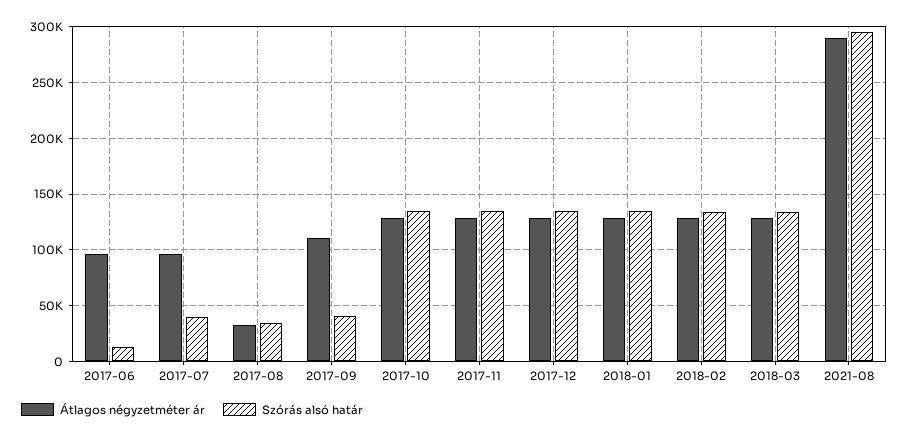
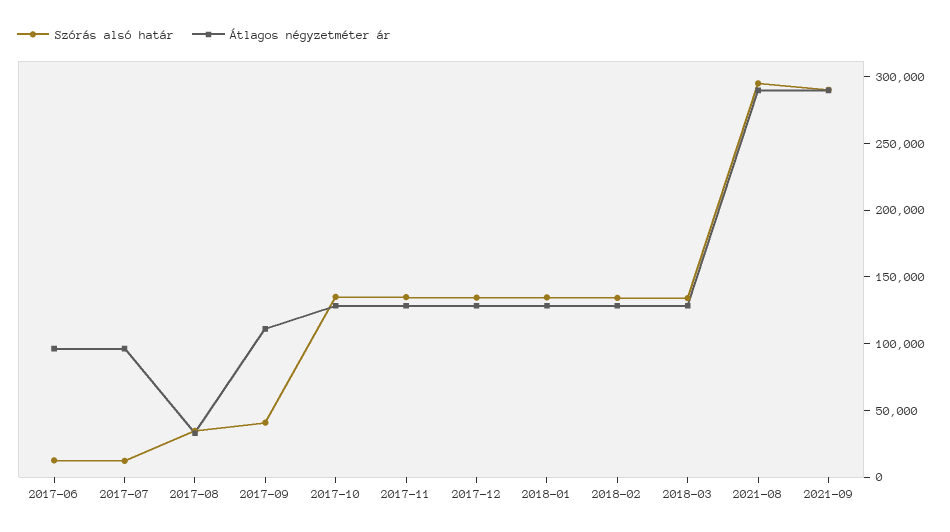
  {
    "Átlagos négyzetméter ár": {
      "2017-06": 100000,
      "2017-07": 100000,
      "2017-08": 30000,
      "2017-09": 110000,
      "2017-10": 130000,
      "2017-11": 130000,
      "2017-12": 130000,
      "2018-01": 130000,
      "2018-02": 130000,
      "2018-03": 130000,
-     "2021-08": 290000
+     "2021-08": 290000,
+     "2021-09": 290000
    },
    "Szórás alsó határ": {
      "2017-06": 10000,
-     "2017-07": 40000,
+     "2017-07": 10000,
      "2017-08": 30000,
      "2017-09": 40000,
      "2017-10": 130000,
      "2017-11": 130000,
      "2017-12": 130000,
      "2018-01": 130000,
      "2018-02": 130000,
      "2018-03": 130000,
-     "2021-08": 290000
+     "2021-08": 290000,
+     "2021-09": 290000
    }
  }

